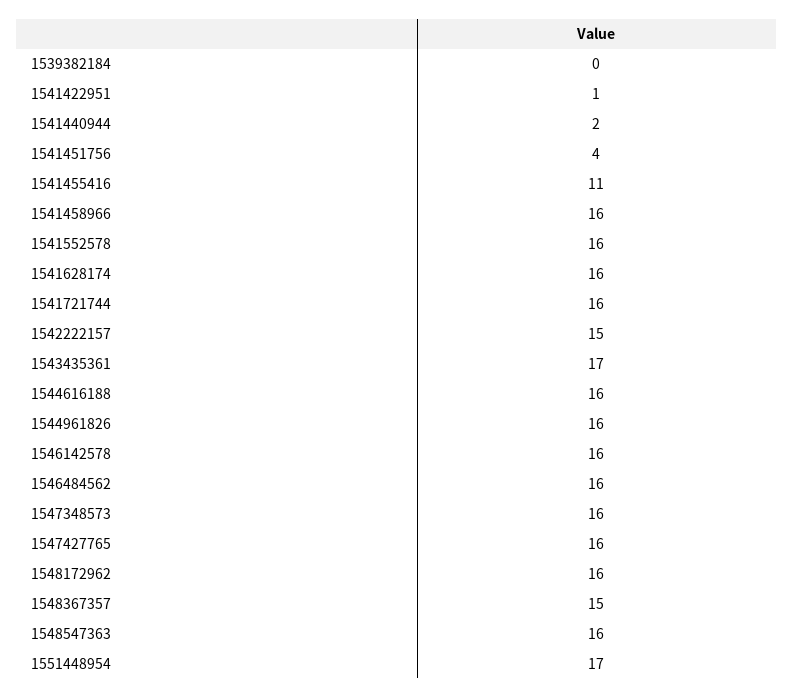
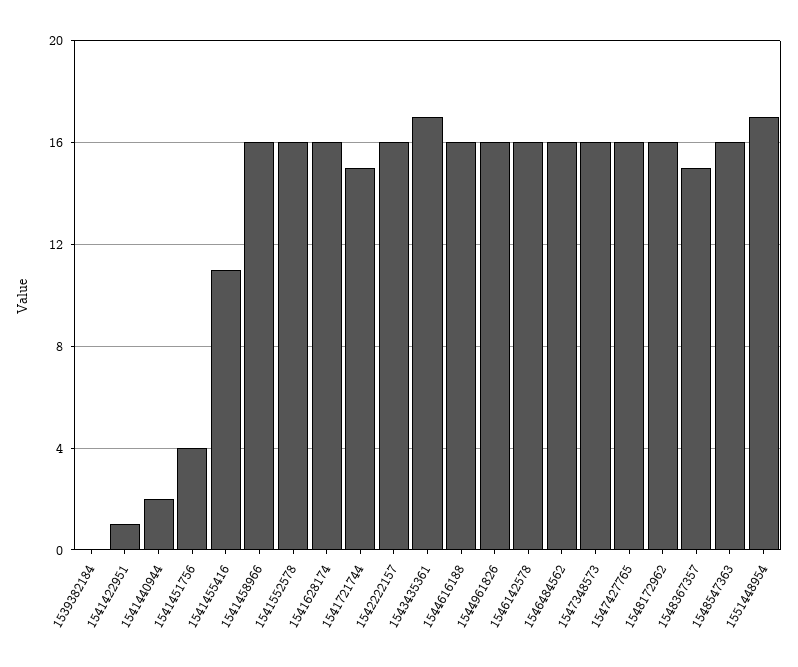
  {
    "1539382184": 0,
    "1541422951": 1,
    "1541440944": 2,
    "1541451756": 4,
    "1541455416": 11,
    "1541458966": 16,
    "1541552578": 16,
    "1541628174": 16,
-   "1541721744": 16,
+   "1541721744": 15,
-   "1542222157": 15,
+   "1542222157": 16,
    "1543435361": 17,
    "1544616188": 16,
    "1544961826": 16,
    "1546142578": 16,
    "1546484562": 16,
    "1547348573": 16,
    "1547427765": 16,
    "1548172962": 16,
    "1548367357": 15,
    "1548547363": 16,
    "1551448954": 17
  }

